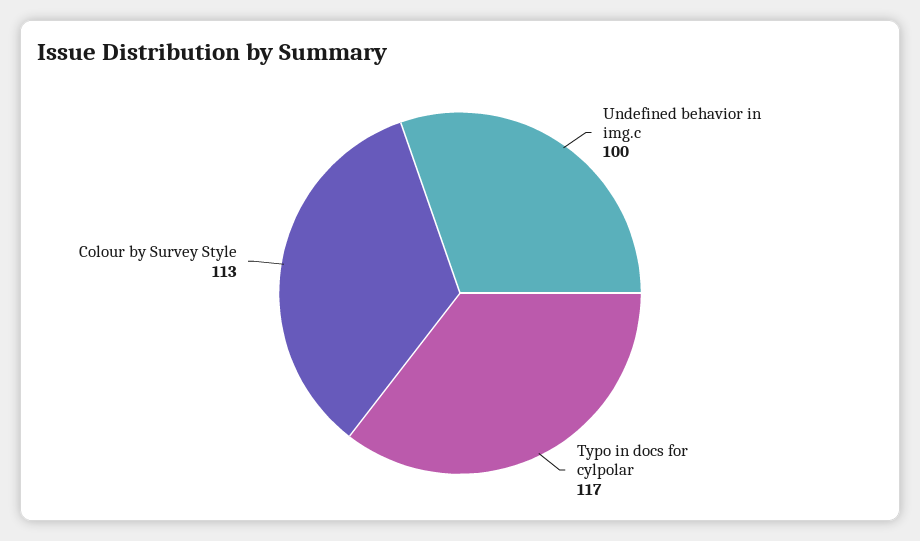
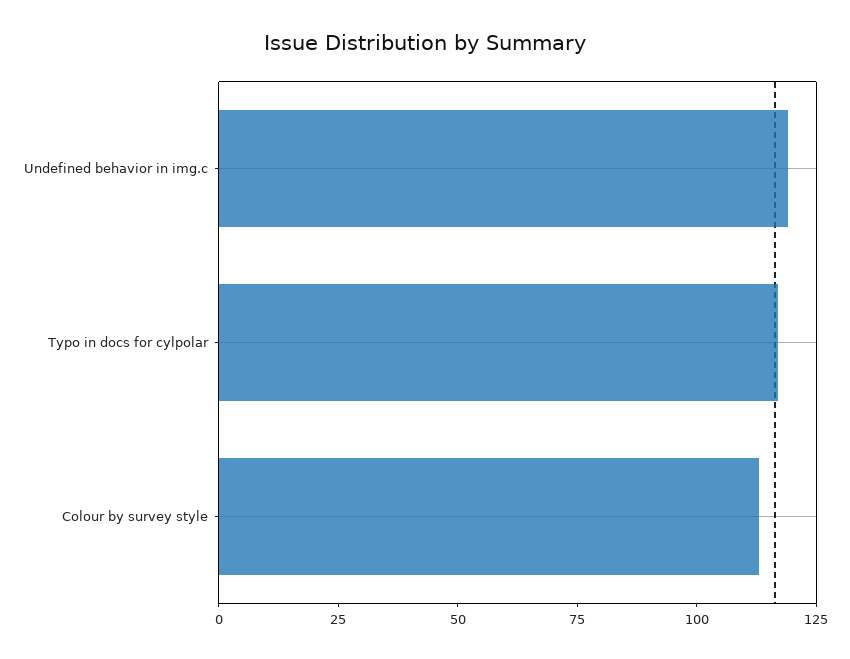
  {
-   "Undefined behavior in img.c": 100,
+   "Undefined behavior in img.c": 120,
    "Typo in docs for cylpolar": 117,
    "Colour by Survey Style": 113
  }

